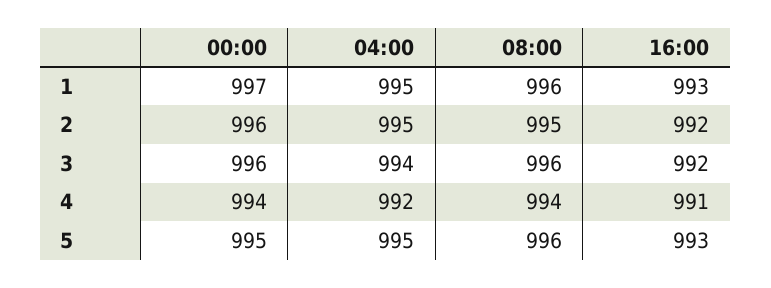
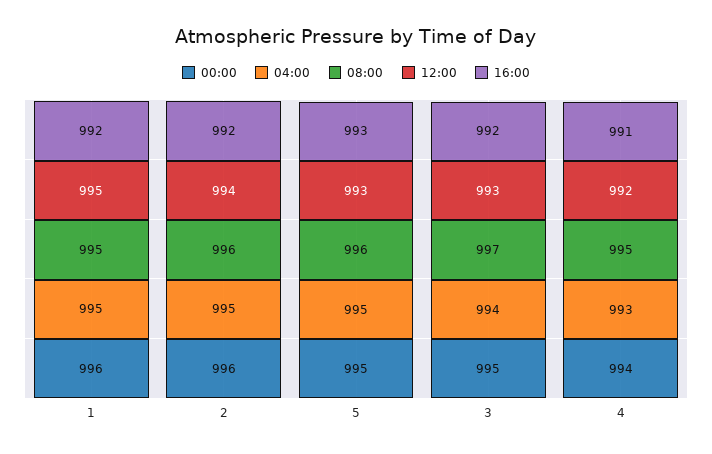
  {
    "00:00": {
-     "1": 997,
+     "1": 996,
      "2": 996,
-     "3": 996,
+     "3": 995,
      "4": 994,
      "5": 995
    },
    "04:00": {
      "1": 995,
      "2": 995,
      "3": 994,
-     "4": 992,
+     "4": 993,
      "5": 995
    },
    "08:00": {
-     "1": 996,
+     "1": 995,
-     "2": 995,
+     "2": 996,
-     "3": 996,
+     "3": 997,
-     "4": 994,
+     "4": 995,
      "5": 996
    },
    "16:00": {
-     "1": 993,
+     "1": 992,
      "2": 992,
      "3": 992,
      "4": 991,
      "5": 993
-   }
+   },
+   "12:00": {
+     "1": 995,
+     "2": 994,
+     "5": 993,
+     "3": 993,
+     "4": 992
+   }
  }

